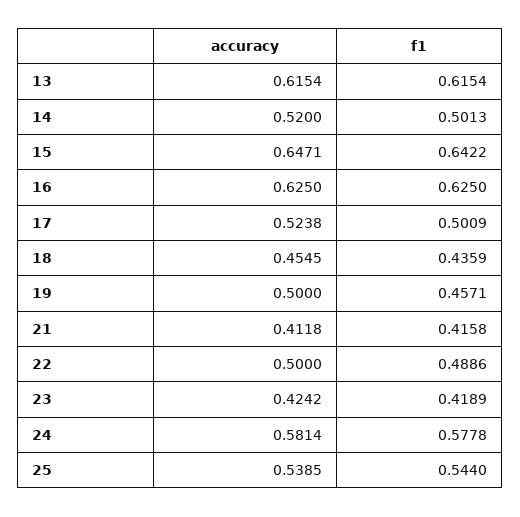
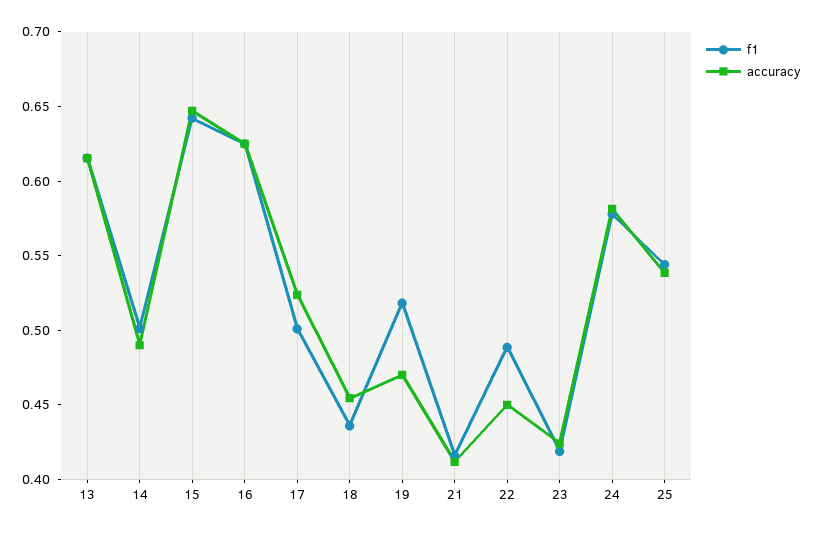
  {
    "accuracy": {
      "13": 0.6154,
-     "14": 0.52,
+     "14": 0.49,
      "15": 0.6471,
      "16": 0.625,
      "17": 0.5238,
      "18": 0.4545,
-     "19": 0.5,
+     "19": 0.47,
      "21": 0.4118,
-     "22": 0.5,
+     "22": 0.45,
      "23": 0.4242,
      "24": 0.5814,
      "25": 0.5385
    },
    "f1": {
      "13": 0.6154,
      "14": 0.5013,
      "15": 0.6422,
      "16": 0.625,
      "17": 0.5009,
      "18": 0.4359,
-     "19": 0.4571,
+     "19": 0.52,
      "21": 0.4158,
      "22": 0.4886,
      "23": 0.4189,
      "24": 0.5778,
      "25": 0.544
    }
  }

